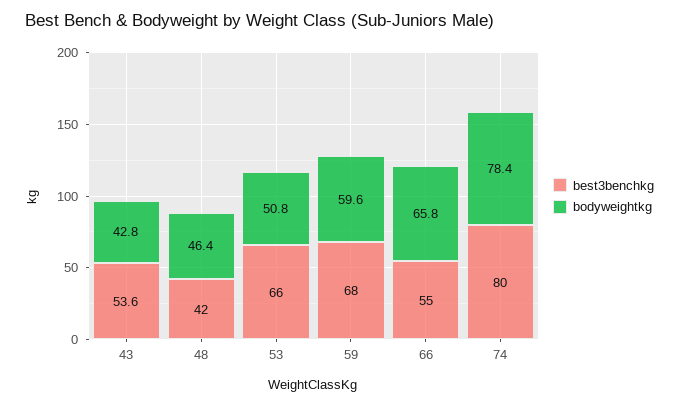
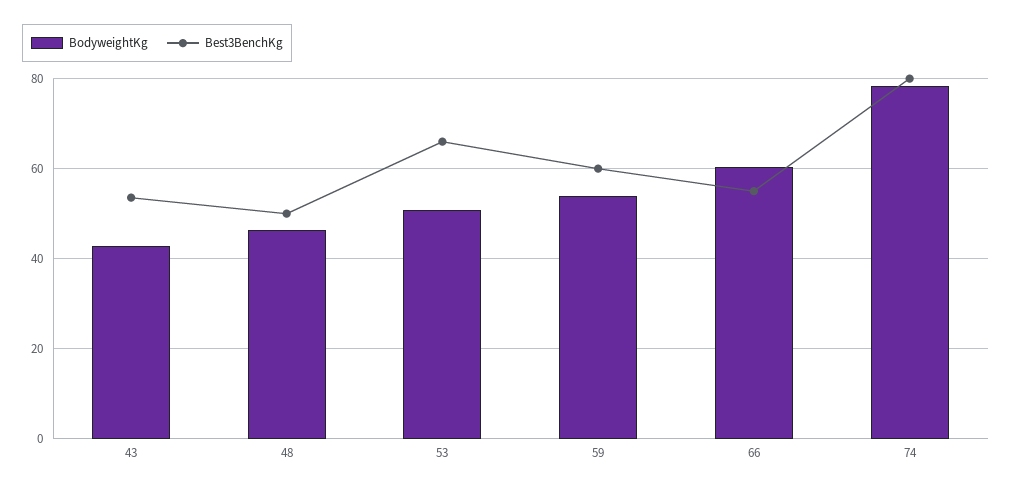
  {
    "best3benchkg": {
      "43": 53.6,
-     "48": 42,
+     "48": 50,
      "53": 66,
-     "59": 68,
+     "59": 60,
      "66": 55,
      "74": 80
    },
    "bodyweightkg": {
      "43": 42.8,
      "48": 46.4,
      "53": 50.8,
-     "59": 59.6,
+     "59": 54,
-     "66": 65.8,
+     "66": 60,
      "74": 78.4
    }
  }

